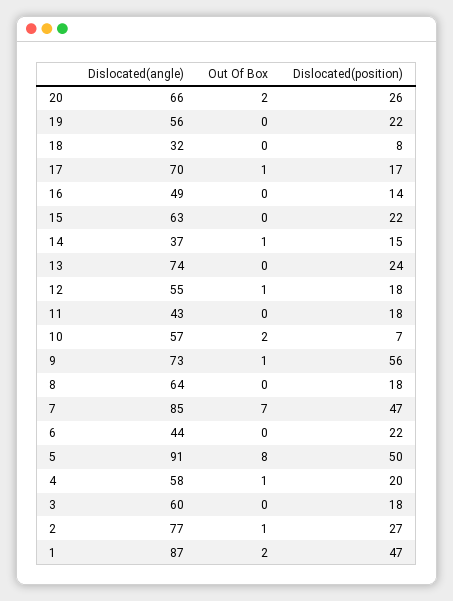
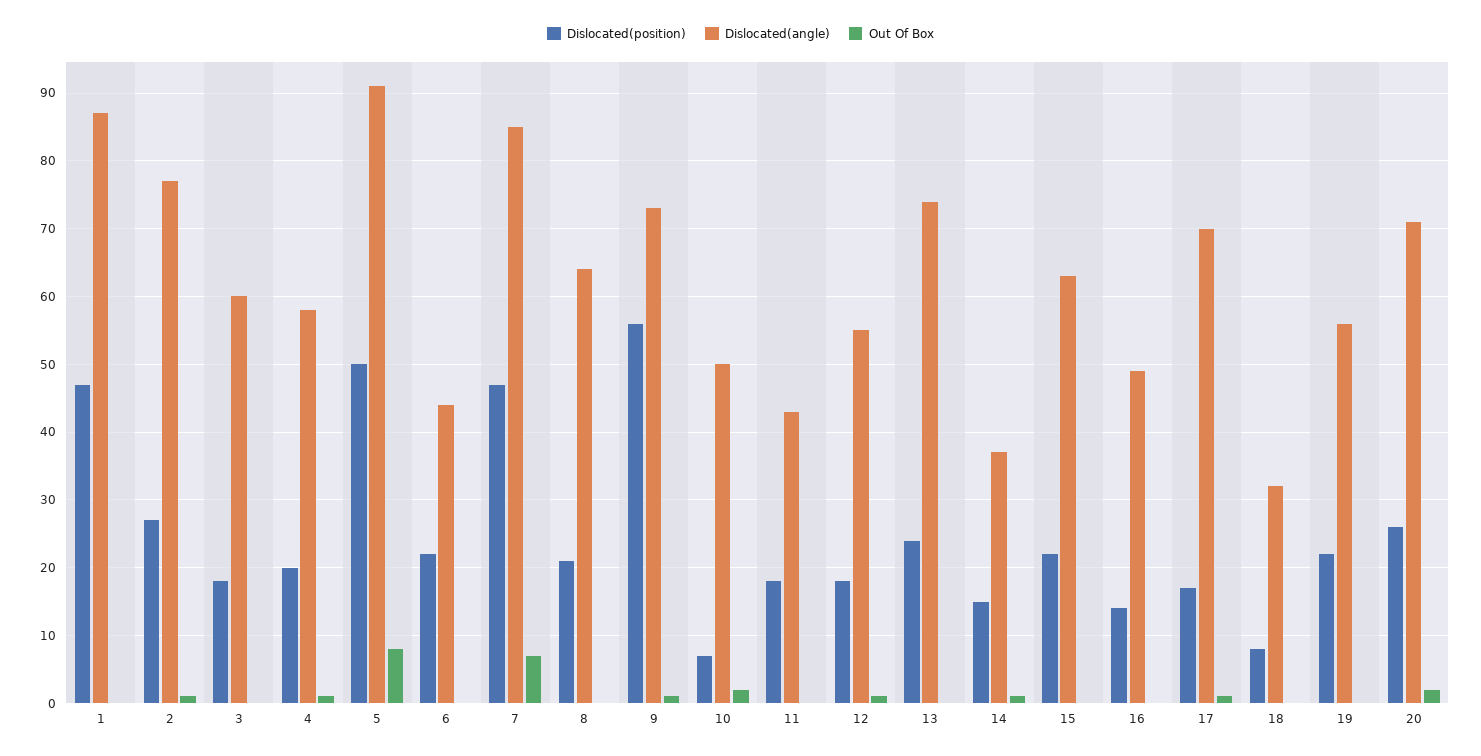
  {
    "Dislocated(angle)": {
-     "20": 66,
+     "20": 71,
      "19": 56,
      "18": 32,
      "17": 70,
      "16": 49,
      "15": 63,
      "14": 37,
      "13": 74,
      "12": 55,
      "11": 43,
-     "10": 57,
+     "10": 50,
      "9": 73,
      "8": 64,
      "7": 85,
      "6": 44,
      "5": 91,
      "4": 58,
      "3": 60,
      "2": 77,
      "1": 87
    },
    "Out Of Box": {
      "20": 2,
      "19": 0,
      "18": 0,
      "17": 1,
      "16": 0,
      "15": 0,
      "14": 1,
      "13": 0,
      "12": 1,
      "11": 0,
      "10": 2,
      "9": 1,
      "8": 0,
      "7": 7,
      "6": 0,
      "5": 8,
      "4": 1,
      "3": 0,
      "2": 1,
-     "1": 2
+     "1": 0
    },
    "Dislocated(position)": {
      "20": 26,
      "19": 22,
      "18": 8,
      "17": 17,
      "16": 14,
      "15": 22,
      "14": 15,
      "13": 24,
      "12": 18,
      "11": 18,
      "10": 7,
      "9": 56,
-     "8": 18,
+     "8": 21,
      "7": 47,
      "6": 22,
      "5": 50,
      "4": 20,
      "3": 18,
      "2": 27,
      "1": 47
    }
  }

